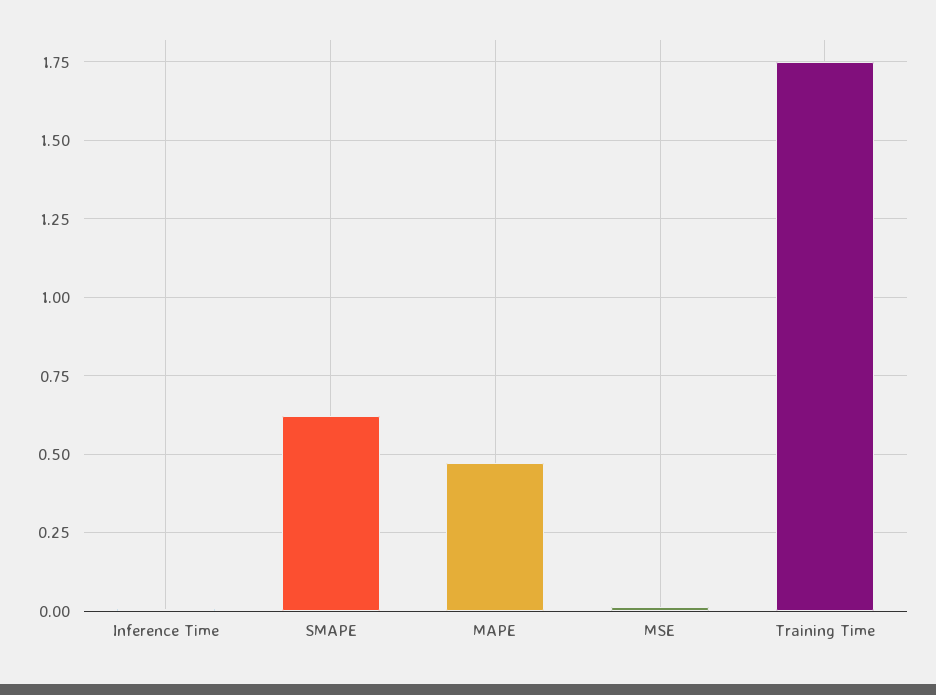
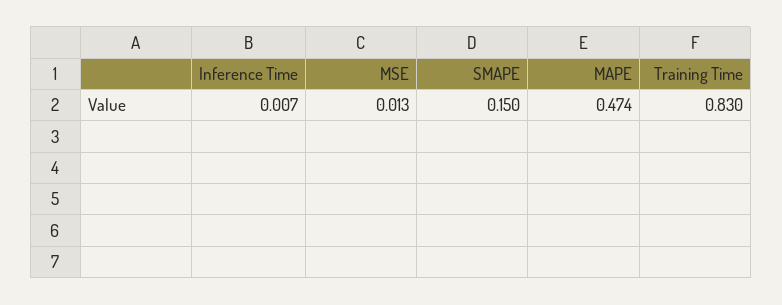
  {
    "Inference Time": 0.007,
-   "SMAPE": 0.625,
+   "SMAPE": 0.15,
    "MAPE": 0.474,
    "MSE": 0.013,
-   "Training Time": 1.75
+   "Training Time": 0.83
  }

